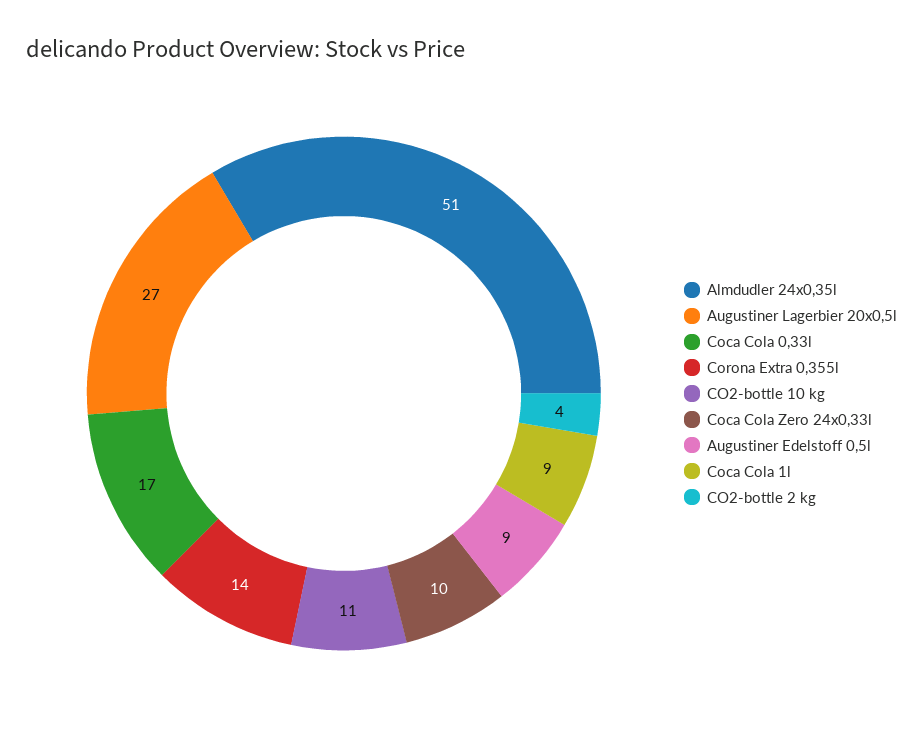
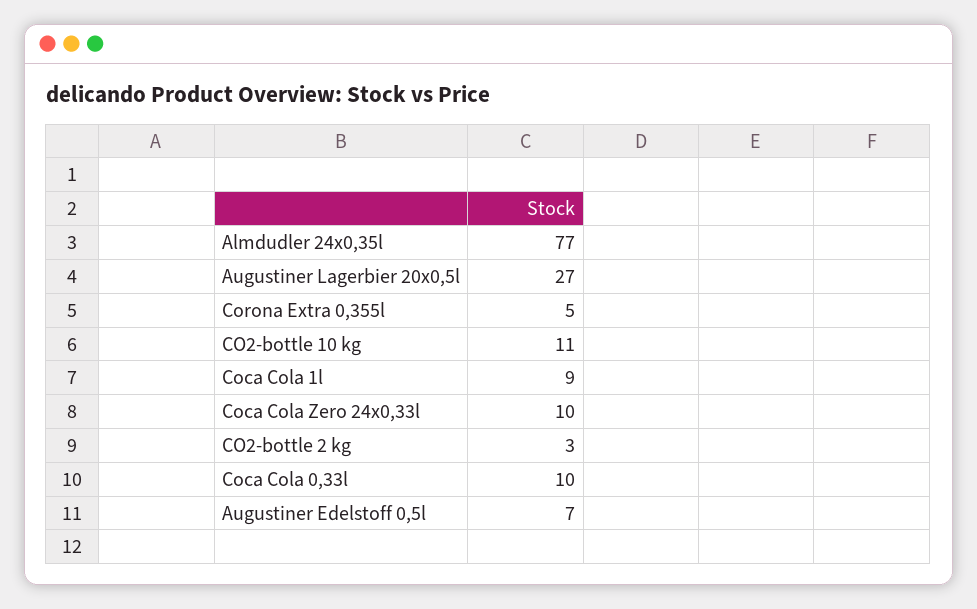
  {
-   "Almdudler 24x0,35l": 51,
+   "Almdudler 24x0,35l": 77,
    "Augustiner Lagerbier 20x0,5l": 27,
-   "Coca Cola 0,33l": 17,
+   "Coca Cola 0,33l": 10,
-   "Corona Extra 0,355l": 14,
+   "Corona Extra 0,355l": 5,
    "CO2-bottle 10 kg": 11,
    "Coca Cola Zero 24x0,33l": 10,
-   "Augustiner Edelstoff 0,5l": 9,
+   "Augustiner Edelstoff 0,5l": 7,
    "Coca Cola 1l": 9,
-   "CO2-bottle 2 kg": 4
+   "CO2-bottle 2 kg": 3
  }

